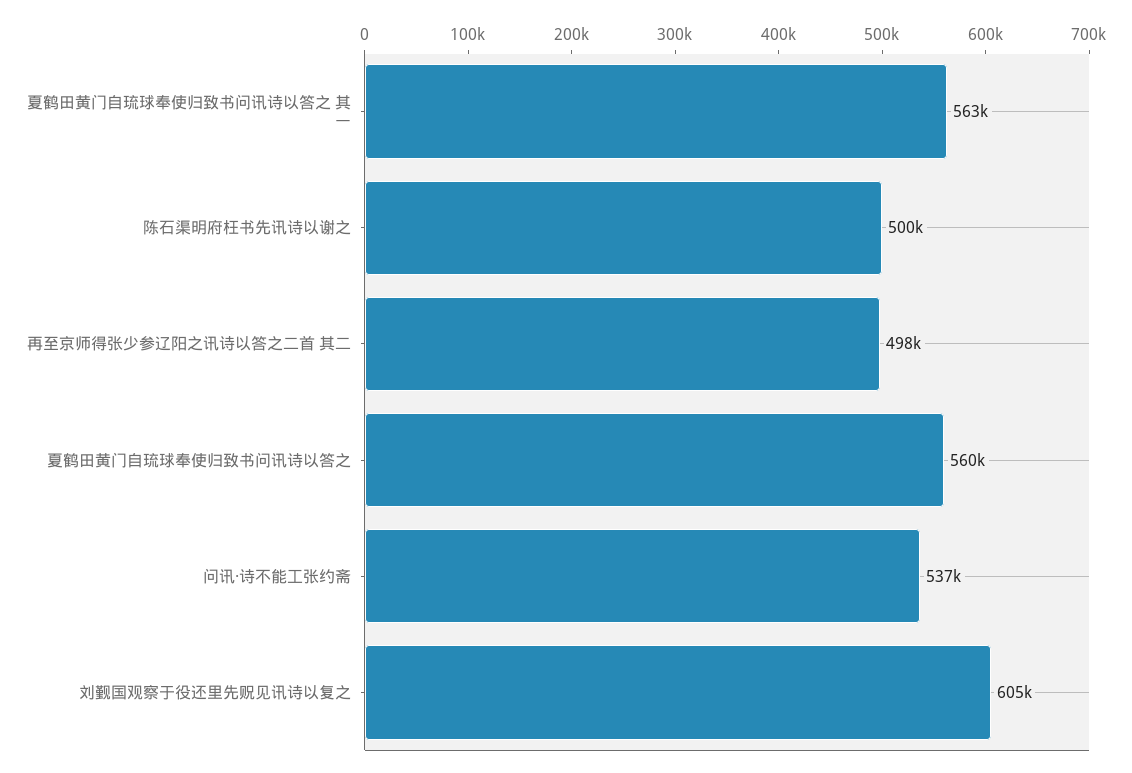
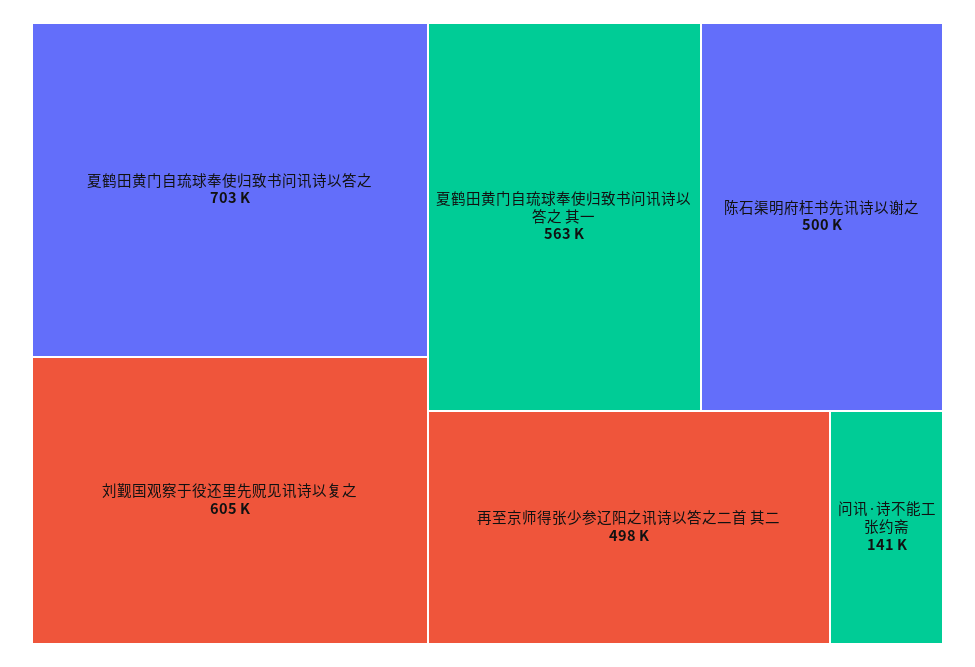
  {
    "夏鹤田黄门自琉球奉使归致书问讯诗以答之 其一": 563000,
    "陈石渠明府枉书先讯诗以谢之": 500000,
    "再至京师得张少参辽阳之讯诗以答之二首 其二": 498000,
-   "夏鹤田黄门自琉球奉使归致书问讯诗以答之": 560000,
+   "夏鹤田黄门自琉球奉使归致书问讯诗以答之": 703000,
-   "问讯·诗不能工张约斋": 537000,
+   "问讯·诗不能工张约斋": 141000,
    "刘觐国观察于役还里先贶见讯诗以复之": 605000
  }

